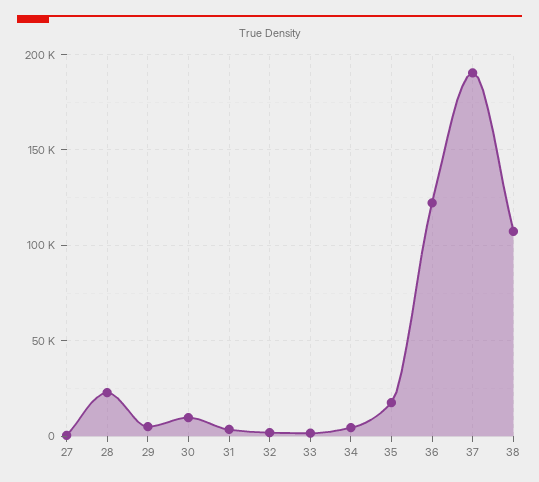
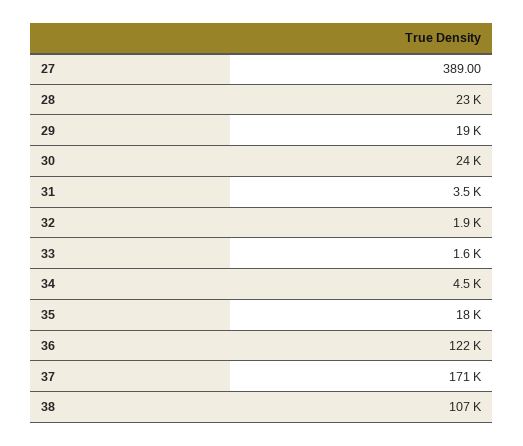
  {
    "27": 389,
    "28": 23000,
-   "29": 5000,
+   "29": 19000,
-   "30": 10000,
+   "30": 24000,
    "31": 3500,
    "32": 1900,
    "33": 1600,
    "34": 4500,
    "35": 18000,
    "36": 122000,
-   "37": 190000,
+   "37": 171000,
    "38": 107000
  }

